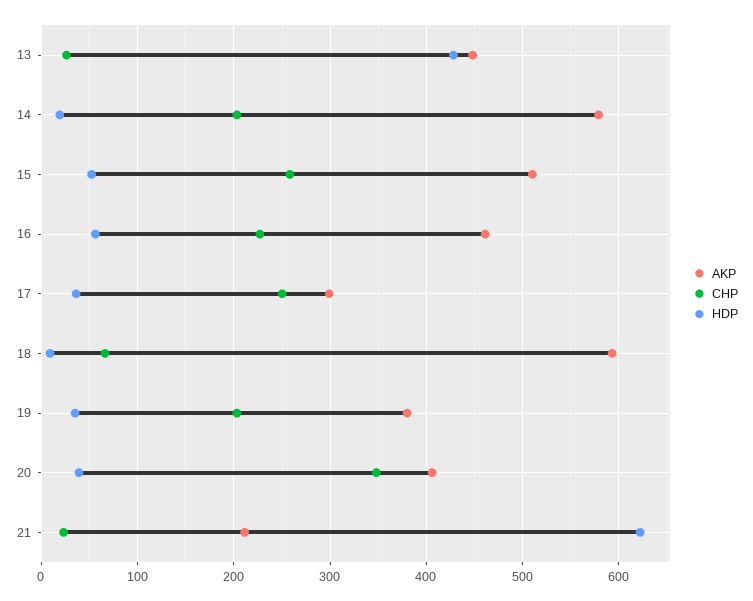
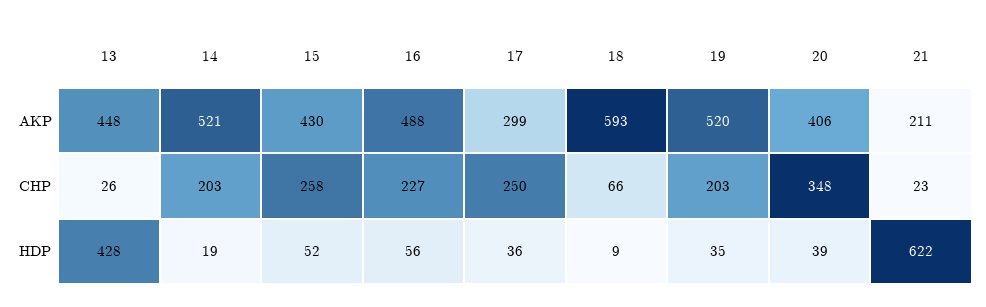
  {
    "AKP": {
      "13": 448,
-     "14": 580,
+     "14": 521,
-     "15": 510,
+     "15": 430,
-     "16": 460,
+     "16": 488,
      "17": 299,
      "18": 593,
-     "19": 380,
+     "19": 520,
      "20": 406,
      "21": 211
    },
    "CHP": {
      "13": 26,
      "14": 203,
      "15": 258,
      "16": 227,
      "17": 250,
      "18": 66,
      "19": 203,
      "20": 348,
      "21": 23
    },
    "HDP": {
      "13": 428,
      "14": 19,
      "15": 52,
      "16": 56,
      "17": 36,
      "18": 9,
      "19": 35,
      "20": 39,
      "21": 622
    }
  }

